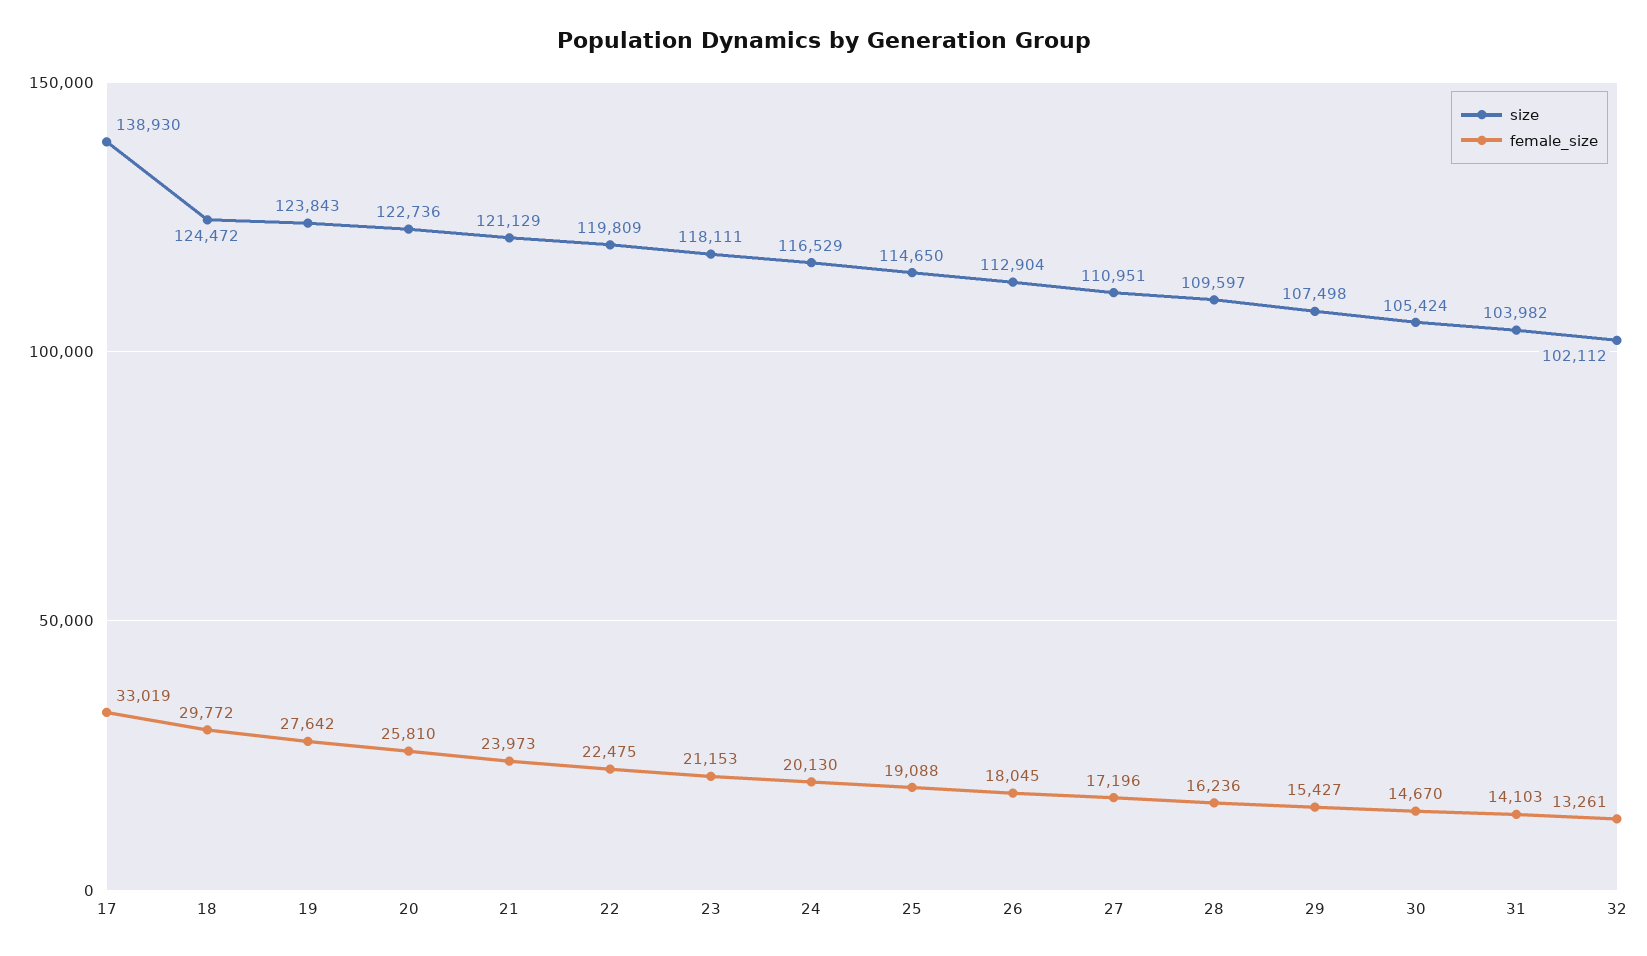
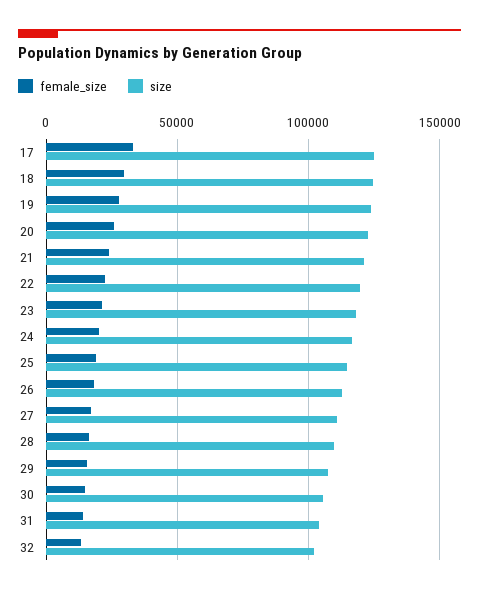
  {
    "size": {
-     "17": 138930,
+     "17": 125000,
      "18": 124472,
      "19": 123843,
      "20": 122736,
      "21": 121129,
      "22": 119809,
      "23": 118111,
      "24": 116529,
      "25": 114650,
      "26": 112904,
      "27": 110951,
      "28": 109597,
      "29": 107498,
      "30": 105424,
      "31": 103982,
      "32": 102112
    },
    "female_size": {
      "17": 33019,
      "18": 29772,
      "19": 27642,
      "20": 25810,
      "21": 23973,
      "22": 22475,
      "23": 21153,
      "24": 20130,
      "25": 19088,
      "26": 18045,
      "27": 17196,
      "28": 16236,
      "29": 15427,
      "30": 14670,
      "31": 14103,
      "32": 13261
    }
  }

